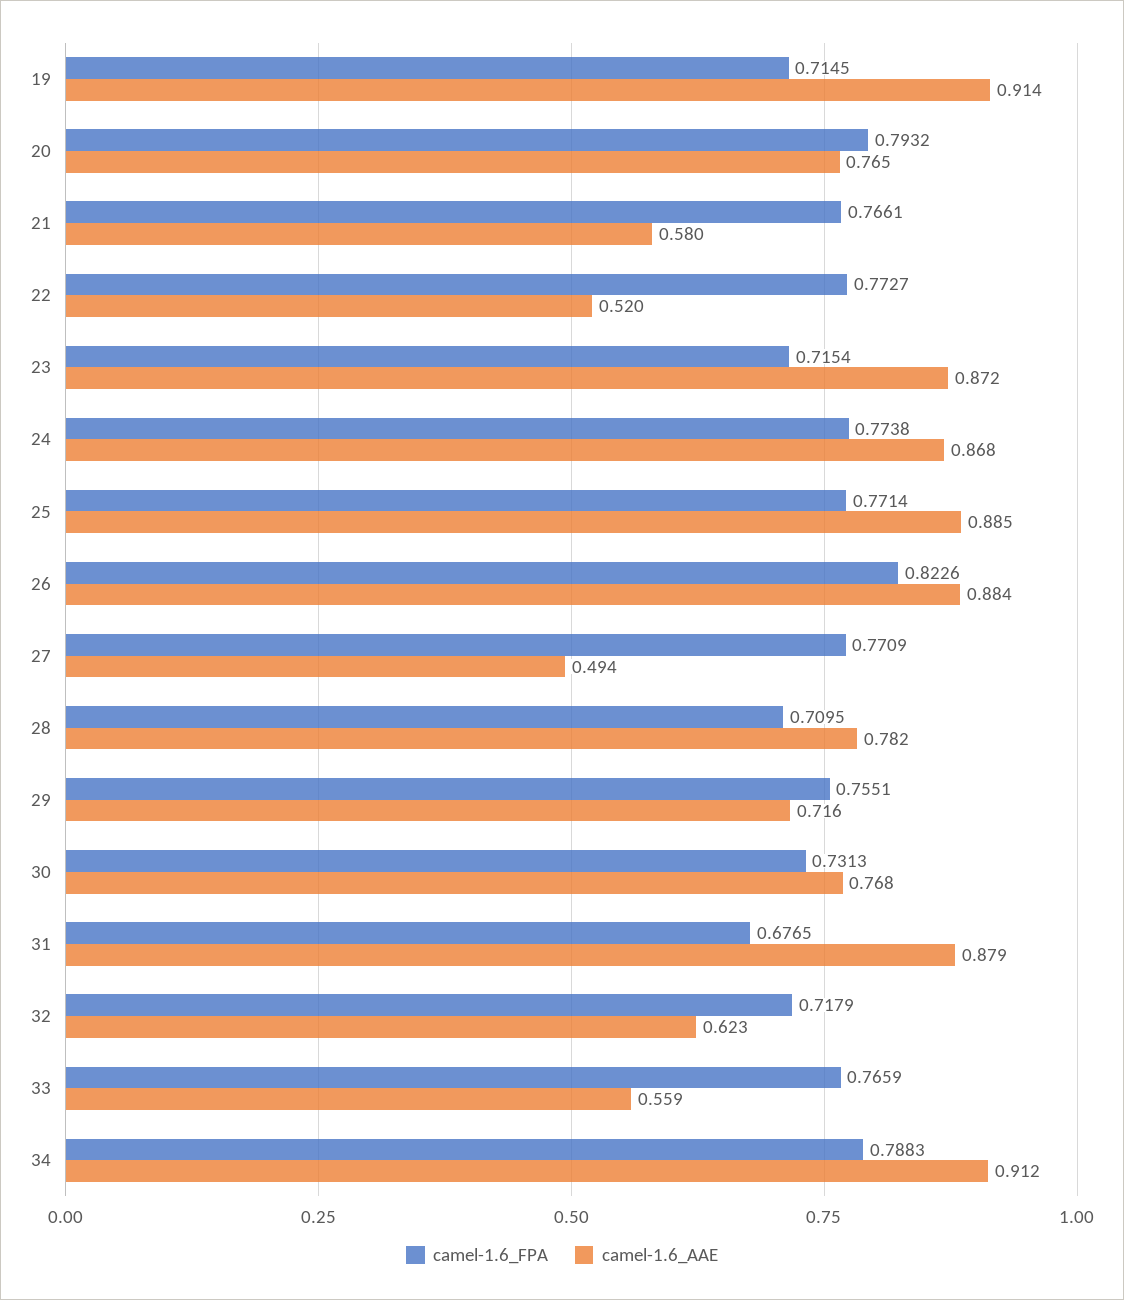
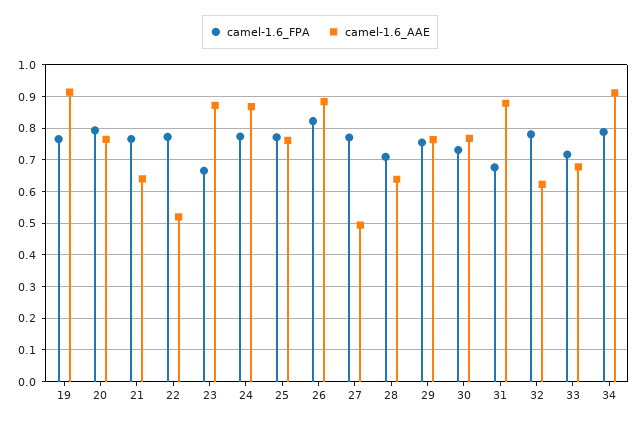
  {
    "camel-1.6_FPA": {
-     "19": 0.7145,
+     "19": 0.76,
      "20": 0.7932,
      "21": 0.7661,
      "22": 0.7727,
-     "23": 0.7154,
+     "23": 0.66,
      "24": 0.7738,
      "25": 0.7714,
      "26": 0.8226,
      "27": 0.7709,
      "28": 0.7095,
      "29": 0.7551,
      "30": 0.7313,
      "31": 0.6765,
-     "32": 0.7179,
+     "32": 0.78,
-     "33": 0.7659,
+     "33": 0.72,
      "34": 0.7883
    },
    "camel-1.6_AAE": {
      "19": 0.914,
      "20": 0.765,
-     "21": 0.58,
+     "21": 0.64,
      "22": 0.52,
      "23": 0.872,
      "24": 0.868,
-     "25": 0.885,
+     "25": 0.76,
      "26": 0.884,
      "27": 0.494,
-     "28": 0.782,
+     "28": 0.64,
-     "29": 0.716,
+     "29": 0.76,
      "30": 0.768,
      "31": 0.879,
      "32": 0.623,
-     "33": 0.559,
+     "33": 0.68,
      "34": 0.912
    }
  }

